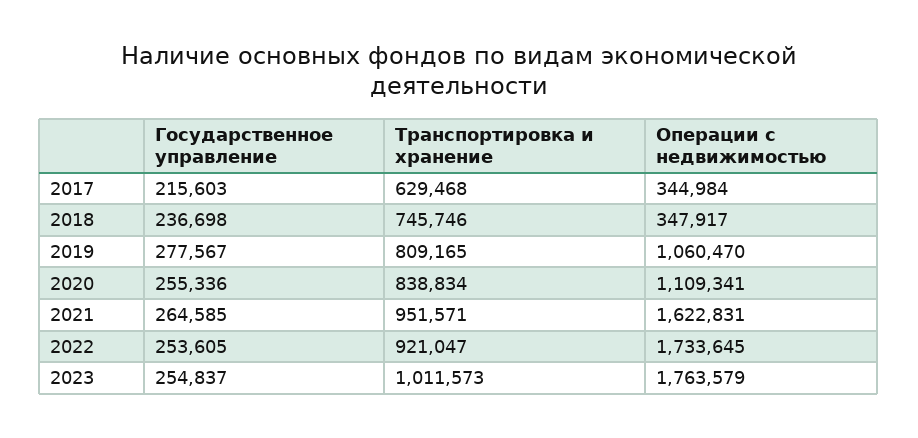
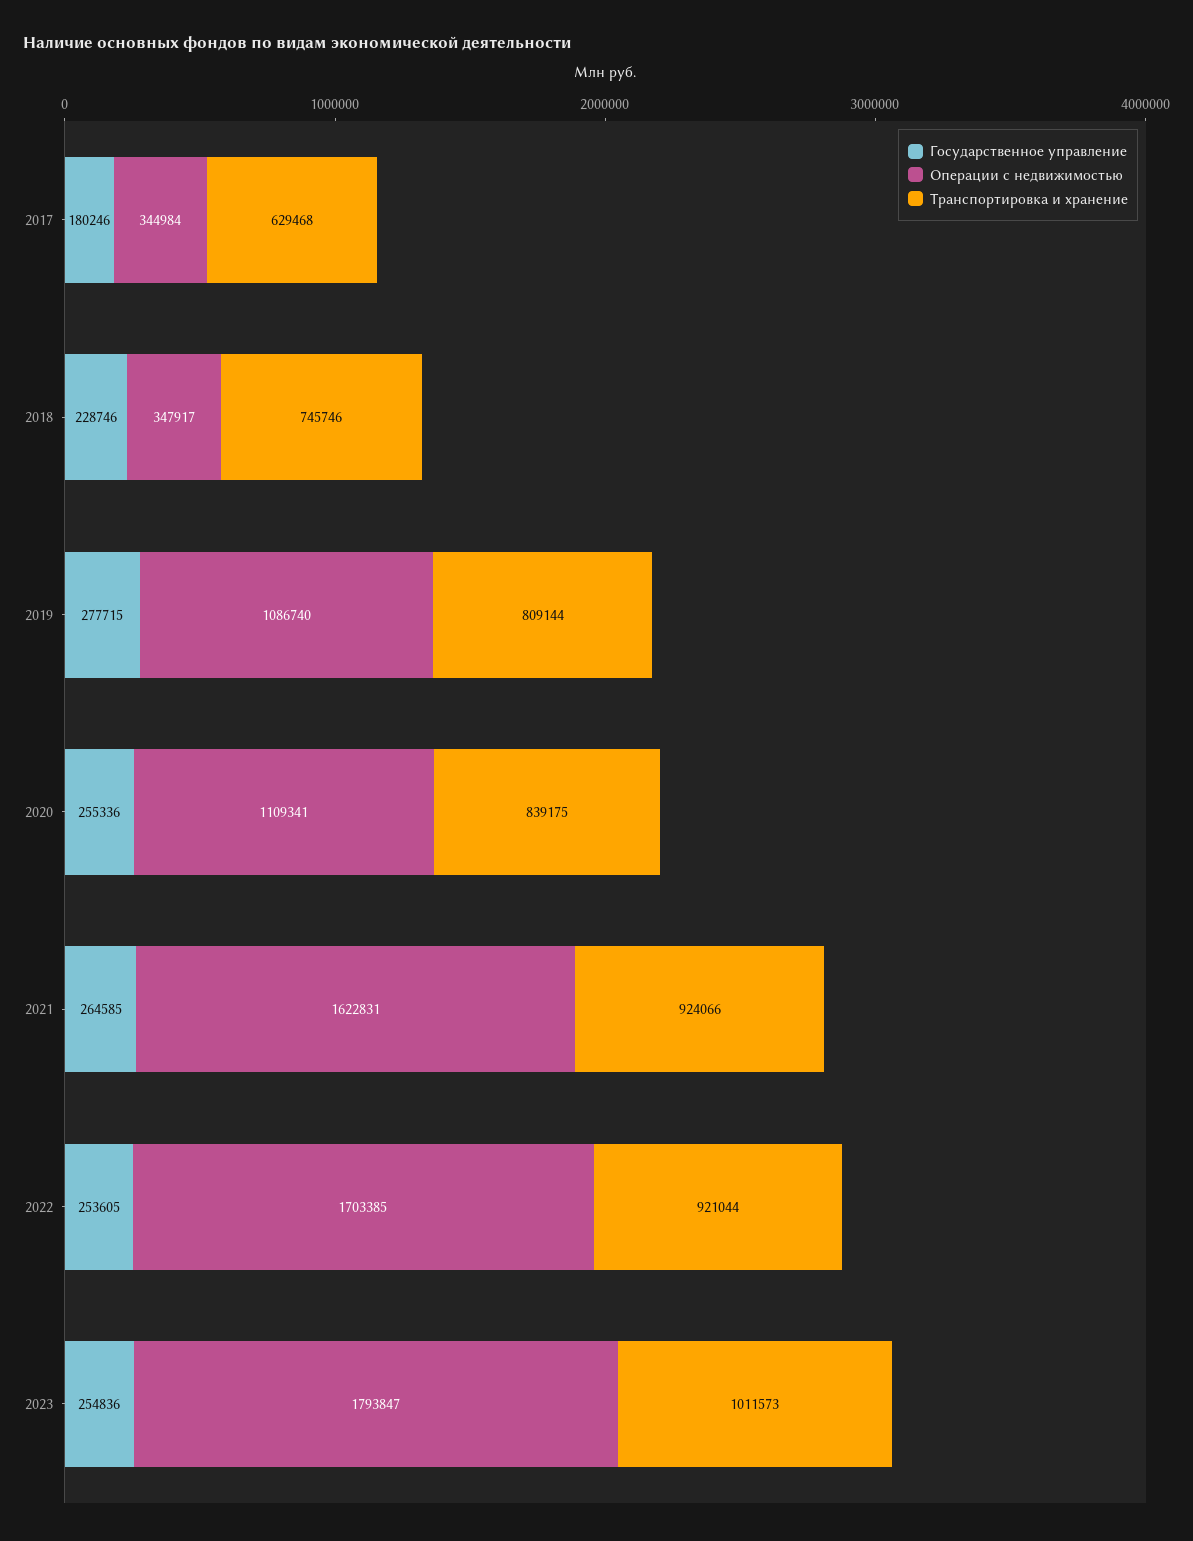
  {
    "Государственное управление": {
-     "2017": 215603,
+     "2017": 180246,
-     "2018": 236698,
+     "2018": 228746,
-     "2019": 277567,
+     "2019": 277715,
      "2020": 255336,
      "2021": 264585,
      "2022": 253605,
-     "2023": 254837
+     "2023": 254836
    },
    "Транспортировка и хранение": {
      "2017": 629468,
      "2018": 745746,
-     "2019": 809165,
+     "2019": 809144,
-     "2020": 838834,
+     "2020": 839175,
-     "2021": 951571,
+     "2021": 924066,
-     "2022": 921047,
+     "2022": 921044,
      "2023": 1011573
    },
    "Операции с недвижимостью": {
      "2017": 344984,
      "2018": 347917,
-     "2019": 1060470,
+     "2019": 1086740,
      "2020": 1109341,
      "2021": 1622831,
-     "2022": 1733645,
+     "2022": 1703385,
-     "2023": 1763579
+     "2023": 1793847
    }
  }

